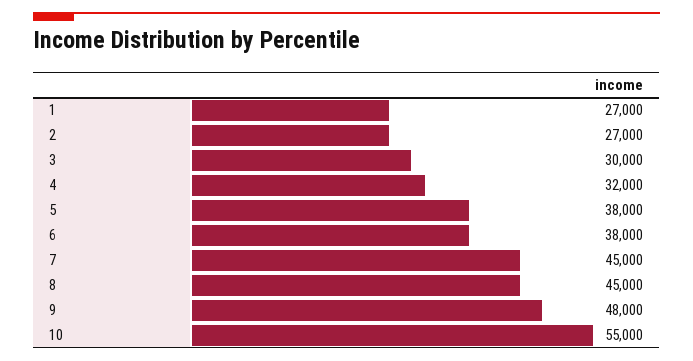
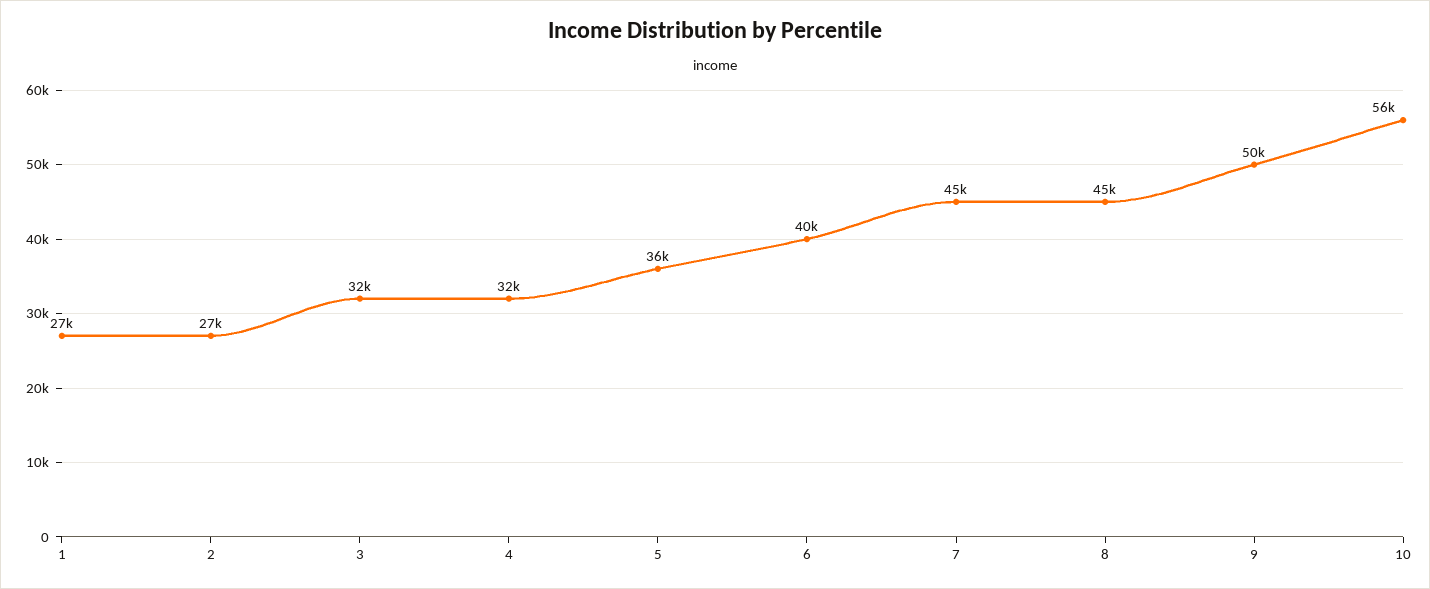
  {
    "1": 27000,
    "2": 27000,
-   "3": 30000,
+   "3": 32000,
    "4": 32000,
-   "5": 38000,
+   "5": 36000,
-   "6": 38000,
+   "6": 40000,
    "7": 45000,
    "8": 45000,
-   "9": 48000,
+   "9": 50000,
-   "10": 55000
+   "10": 56000
  }

